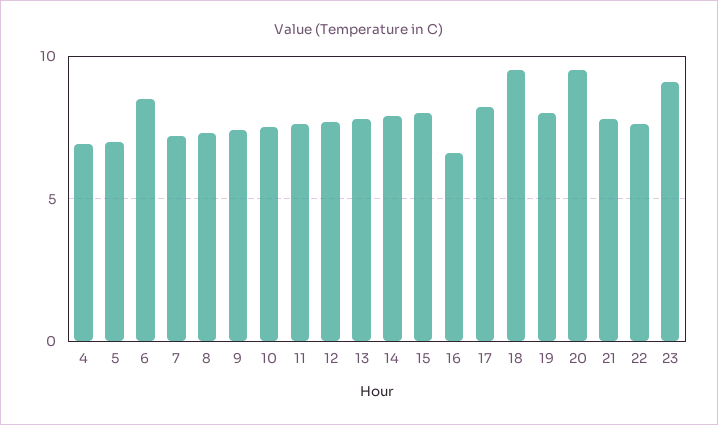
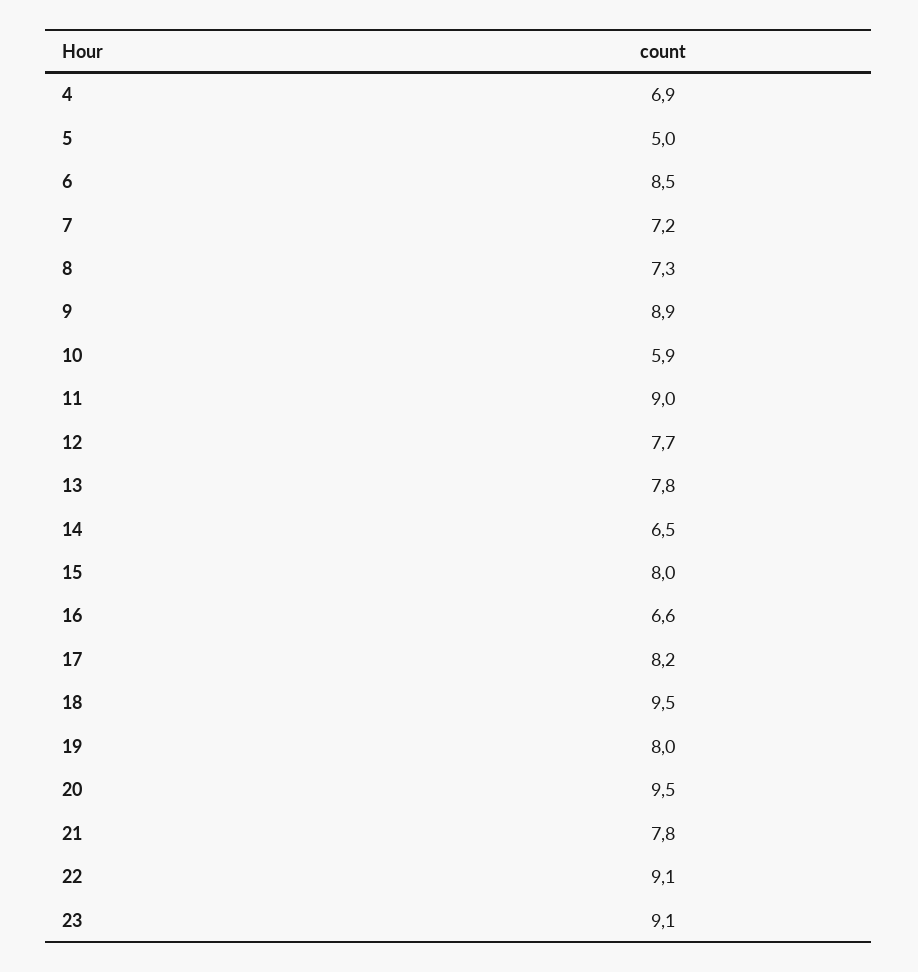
  {
    "4": 6.9,
-   "5": 7,
+   "5": 5,
    "6": 8.5,
    "7": 7.2,
    "8": 7.3,
-   "9": 7.5,
+   "9": 8.9,
-   "10": 7.5,
+   "10": 5.9,
-   "11": 7.5,
+   "11": 9,
    "12": 7.7,
    "13": 7.8,
-   "14": 8,
+   "14": 6.5,
    "15": 8,
    "16": 6.6,
    "17": 8.2,
    "18": 9.5,
    "19": 8,
    "20": 9.5,
    "21": 7.8,
-   "22": 7.5,
+   "22": 9.1,
    "23": 9.1
  }

